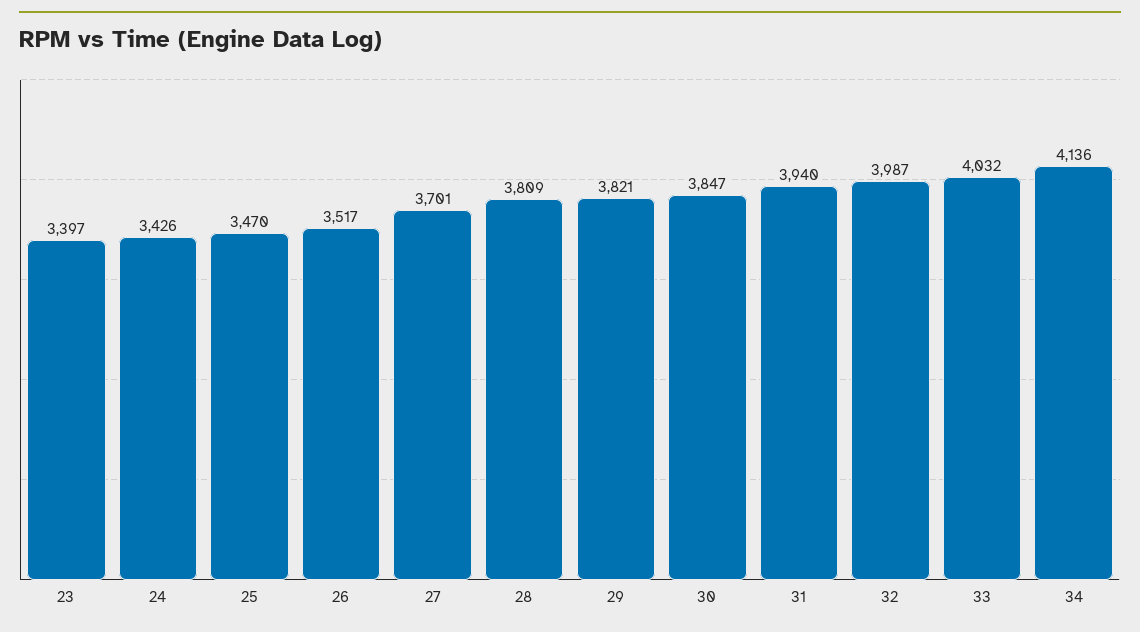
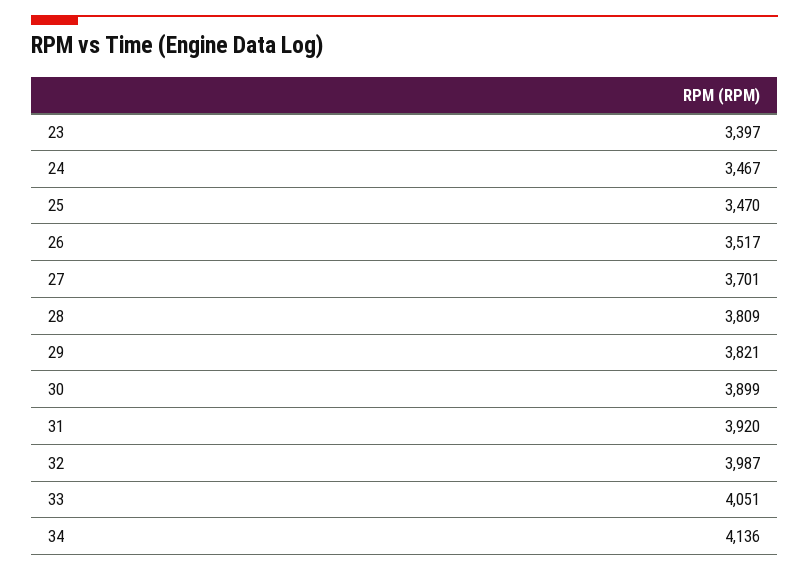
  {
    "23": 3397,
-   "24": 3426,
+   "24": 3467,
    "25": 3470,
    "26": 3517,
    "27": 3701,
    "28": 3809,
    "29": 3821,
-   "30": 3847,
+   "30": 3899,
-   "31": 3940,
+   "31": 3920,
    "32": 3987,
-   "33": 4032,
+   "33": 4051,
    "34": 4136
  }

